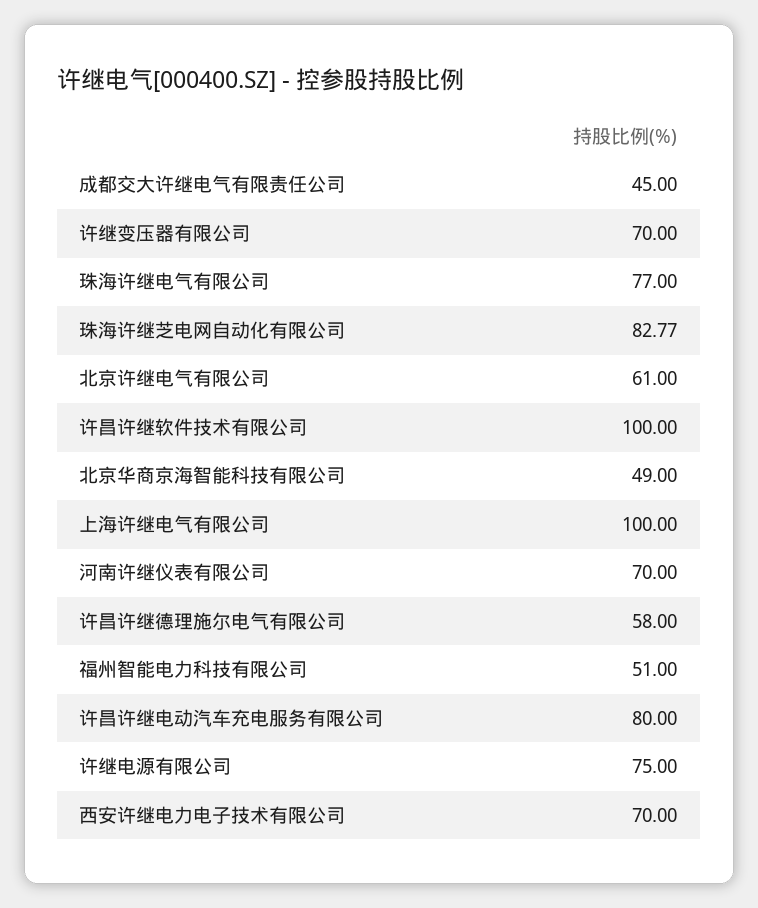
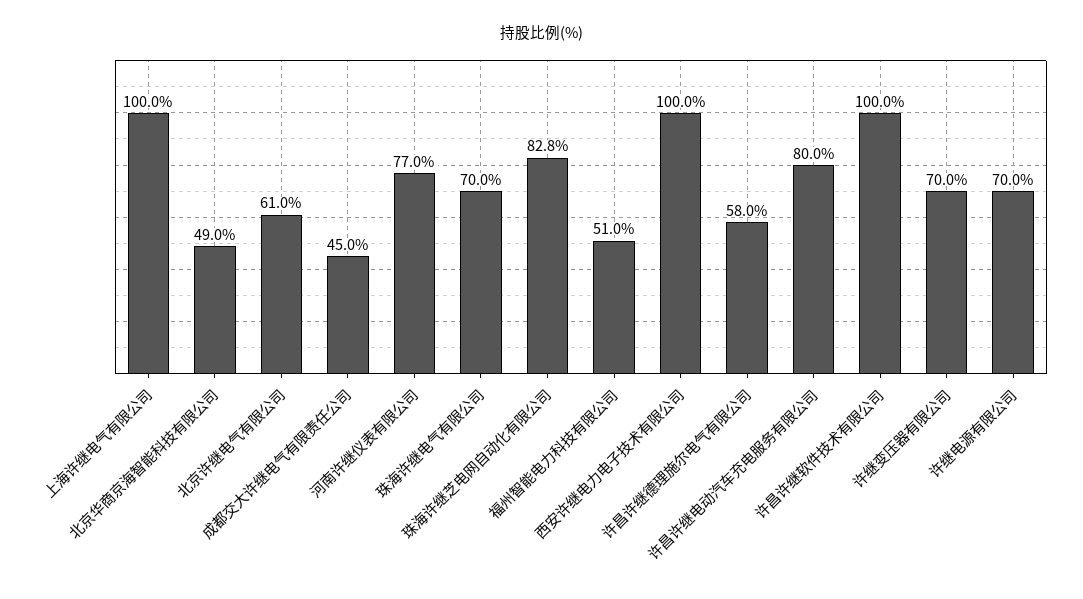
  {
    "成都交大许继电气有限责任公司": 45,
    "许继变压器有限公司": 70,
-   "珠海许继电气有限公司": 77,
+   "珠海许继电气有限公司": 70,
    "珠海许继芝电网自动化有限公司": 82.77,
    "北京许继电气有限公司": 61,
    "许昌许继软件技术有限公司": 100,
    "北京华商京海智能科技有限公司": 49,
    "上海许继电气有限公司": 100,
-   "河南许继仪表有限公司": 70,
+   "河南许继仪表有限公司": 77,
    "许昌许继德理施尔电气有限公司": 58,
    "福州智能电力科技有限公司": 51,
    "许昌许继电动汽车充电服务有限公司": 80,
-   "许继电源有限公司": 75,
+   "许继电源有限公司": 70,
-   "西安许继电力电子技术有限公司": 70
+   "西安许继电力电子技术有限公司": 100
  }

